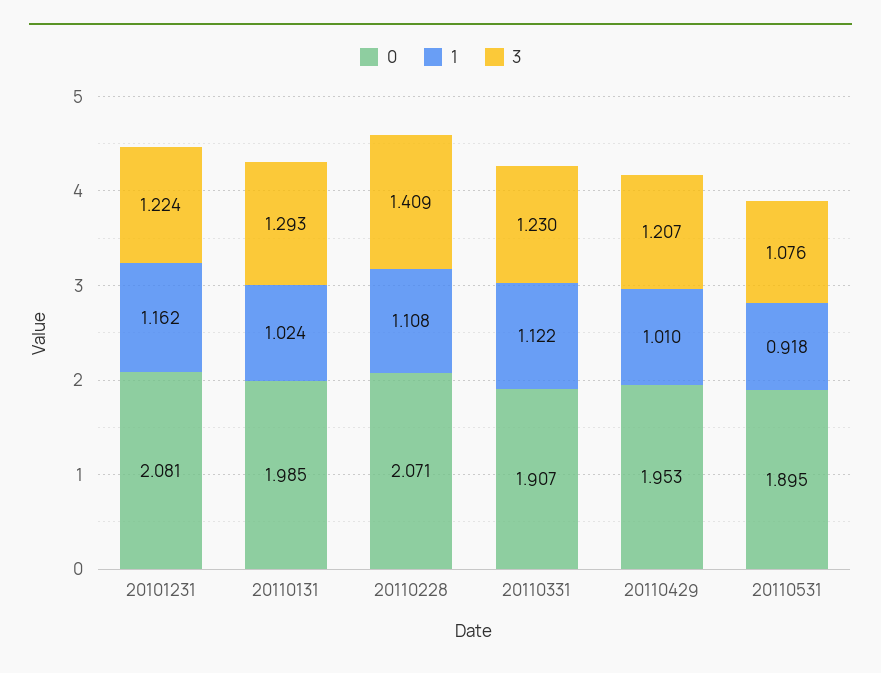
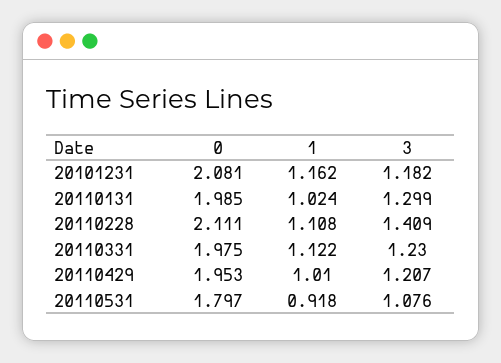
  {
    "0": {
      "20101231": 2.081,
      "20110131": 1.985,
-     "20110228": 2.071,
+     "20110228": 2.111,
-     "20110331": 1.907,
+     "20110331": 1.975,
      "20110429": 1.953,
-     "20110531": 1.895
+     "20110531": 1.797
    },
    "1": {
      "20101231": 1.162,
      "20110131": 1.024,
      "20110228": 1.108,
      "20110331": 1.122,
      "20110429": 1.01,
      "20110531": 0.918
    },
    "3": {
-     "20101231": 1.224,
+     "20101231": 1.182,
-     "20110131": 1.293,
+     "20110131": 1.299,
      "20110228": 1.409,
      "20110331": 1.23,
      "20110429": 1.207,
      "20110531": 1.076
    }
  }

